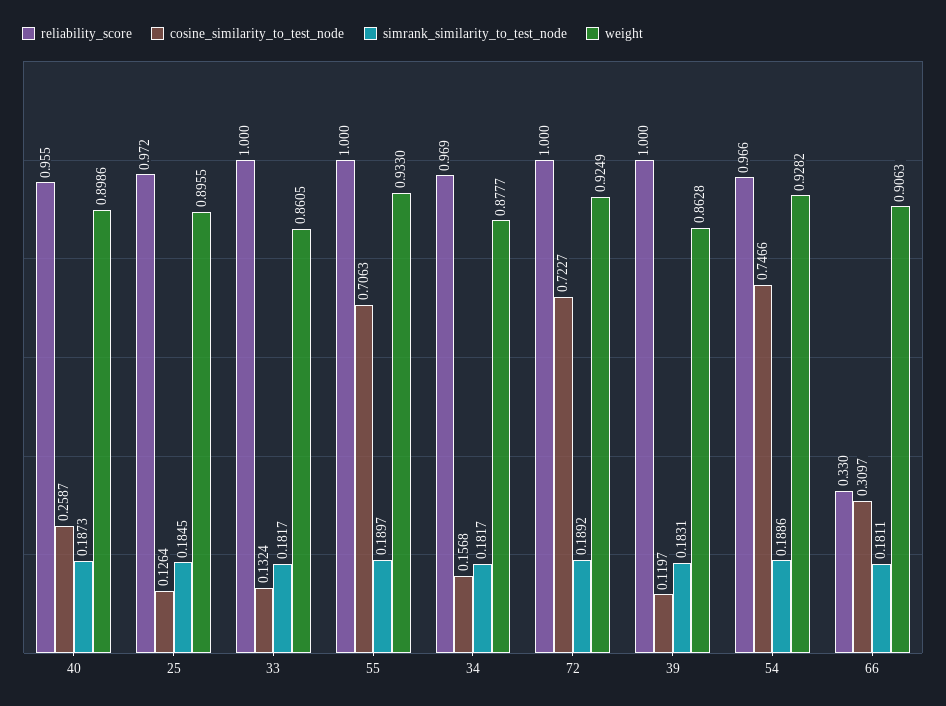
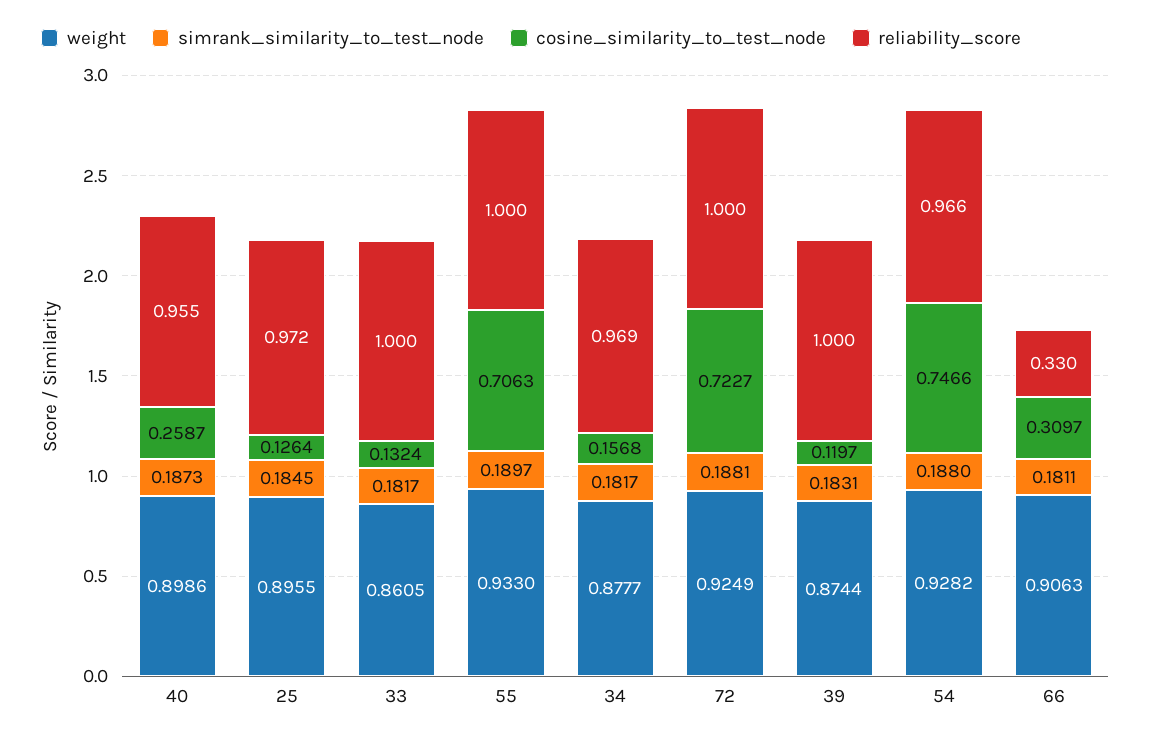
  {
    "reliability_score": {
      "40": 0.955,
      "25": 0.972,
      "33": 1,
      "55": 1,
      "34": 0.969,
      "72": 1,
      "39": 1,
      "54": 0.966,
      "66": 0.33
    },
    "cosine_similarity_to_test_node": {
      "40": 0.2587,
      "25": 0.1264,
      "33": 0.1324,
      "55": 0.7063,
      "34": 0.1568,
      "72": 0.7227,
      "39": 0.1197,
      "54": 0.7466,
      "66": 0.3097
    },
    "simrank_similarity_to_test_node": {
      "40": 0.1873,
      "25": 0.1845,
      "33": 0.1817,
      "55": 0.1897,
      "34": 0.1817,
-     "72": 0.1892,
+     "72": 0.1881,
      "39": 0.1831,
-     "54": 0.1886,
+     "54": 0.188,
      "66": 0.1811
    },
    "weight": {
      "40": 0.8986,
      "25": 0.8955,
      "33": 0.8605,
      "55": 0.933,
      "34": 0.8777,
      "72": 0.9249,
-     "39": 0.8628,
+     "39": 0.8744,
      "54": 0.9282,
      "66": 0.9063
    }
  }

